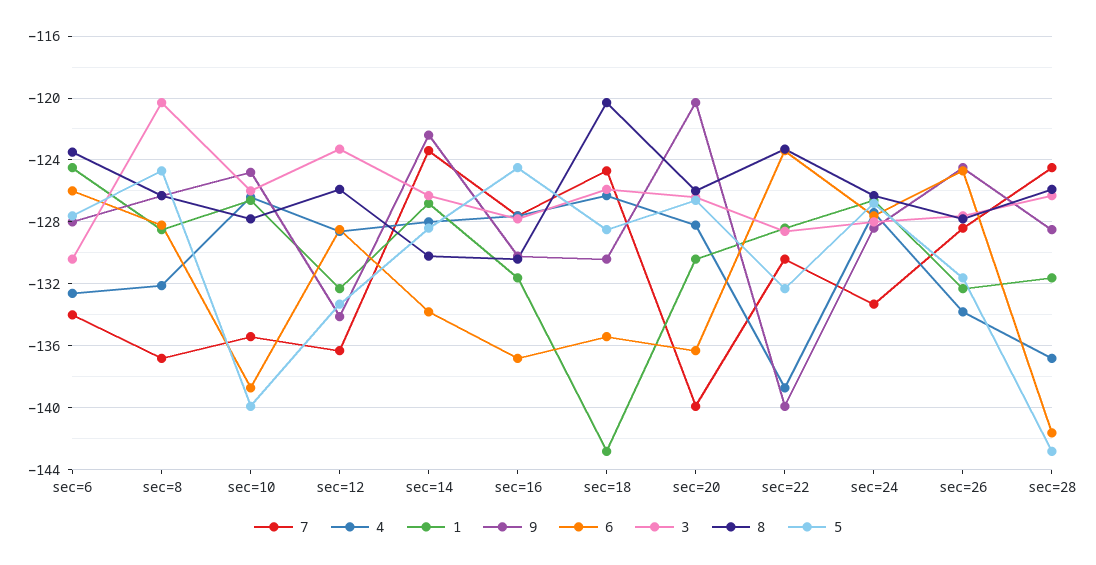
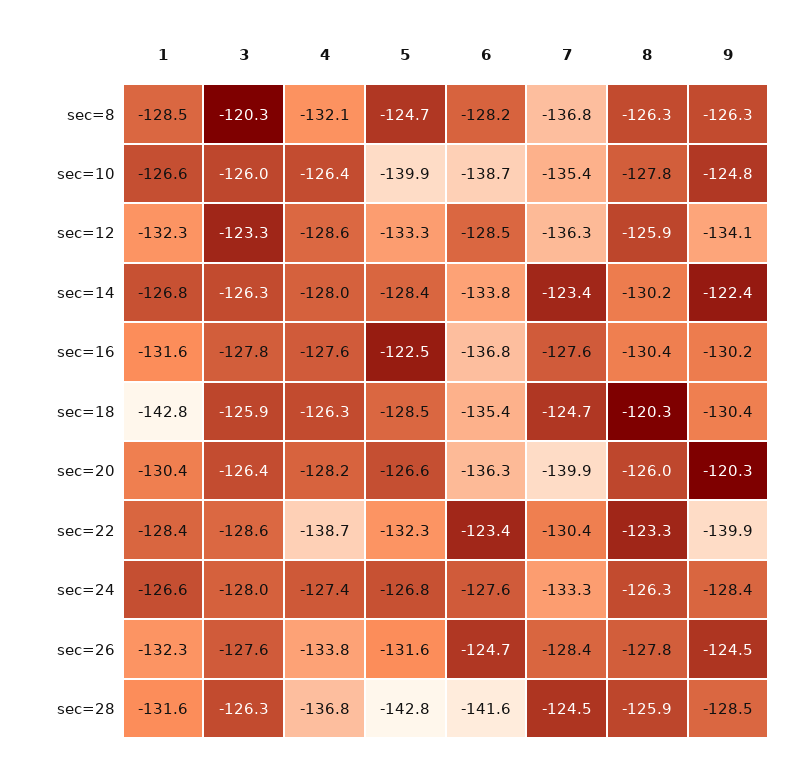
  {
    "7": {
-     "sec=6": -134,
      "sec=8": -136.8,
      "sec=10": -135.4,
      "sec=12": -136.3,
      "sec=14": -123.4,
      "sec=16": -127.6,
      "sec=18": -124.7,
      "sec=20": -139.9,
      "sec=22": -130.4,
      "sec=24": -133.3,
      "sec=26": -128.4,
      "sec=28": -124.5
    },
    "4": {
-     "sec=6": -132.5,
      "sec=8": -132.1,
      "sec=10": -126.4,
      "sec=12": -128.6,
      "sec=14": -128,
      "sec=16": -127.6,
      "sec=18": -126.3,
      "sec=20": -128.2,
      "sec=22": -138.7,
      "sec=24": -127.4,
      "sec=26": -133.8,
      "sec=28": -136.8
    },
    "1": {
-     "sec=6": -124.5,
      "sec=8": -128.5,
      "sec=10": -126.6,
      "sec=12": -132.3,
      "sec=14": -126.8,
      "sec=16": -131.6,
      "sec=18": -142.8,
      "sec=20": -130.4,
      "sec=22": -128.4,
      "sec=24": -126.6,
      "sec=26": -132.3,
      "sec=28": -131.6
    },
    "9": {
-     "sec=6": -128,
      "sec=8": -126.3,
      "sec=10": -124.8,
      "sec=12": -134.1,
      "sec=14": -122.4,
      "sec=16": -130.2,
      "sec=18": -130.4,
      "sec=20": -120.3,
      "sec=22": -139.9,
      "sec=24": -128.4,
      "sec=26": -124.5,
      "sec=28": -128.5
    },
    "6": {
-     "sec=6": -126,
      "sec=8": -128.2,
      "sec=10": -138.7,
      "sec=12": -128.5,
      "sec=14": -133.8,
      "sec=16": -136.8,
      "sec=18": -135.4,
      "sec=20": -136.3,
      "sec=22": -123.4,
      "sec=24": -127.6,
      "sec=26": -124.7,
      "sec=28": -141.6
    },
    "3": {
-     "sec=6": -130.5,
      "sec=8": -120.3,
      "sec=10": -126,
      "sec=12": -123.3,
      "sec=14": -126.3,
      "sec=16": -127.8,
      "sec=18": -125.9,
      "sec=20": -126.4,
      "sec=22": -128.6,
      "sec=24": -128,
      "sec=26": -127.6,
      "sec=28": -126.3
    },
    "8": {
-     "sec=6": -123.5,
      "sec=8": -126.3,
      "sec=10": -127.8,
      "sec=12": -125.9,
      "sec=14": -130.2,
      "sec=16": -130.4,
      "sec=18": -120.3,
      "sec=20": -126,
      "sec=22": -123.3,
      "sec=24": -126.3,
      "sec=26": -127.8,
      "sec=28": -125.9
    },
    "5": {
-     "sec=6": -127.5,
      "sec=8": -124.7,
      "sec=10": -139.9,
      "sec=12": -133.3,
      "sec=14": -128.4,
-     "sec=16": -124.5,
+     "sec=16": -122.5,
      "sec=18": -128.5,
      "sec=20": -126.6,
      "sec=22": -132.3,
      "sec=24": -126.8,
      "sec=26": -131.6,
      "sec=28": -142.8
    }
  }

